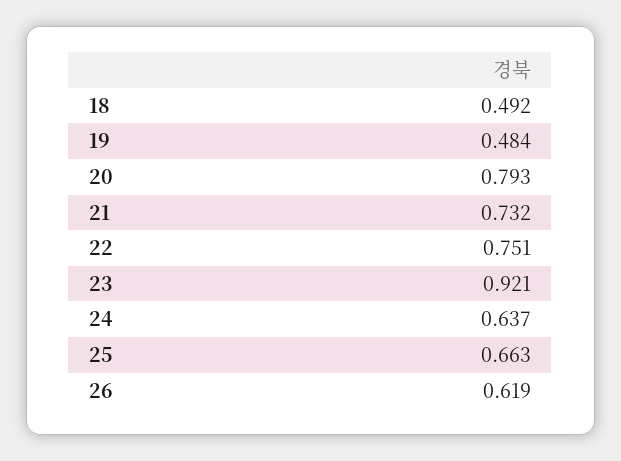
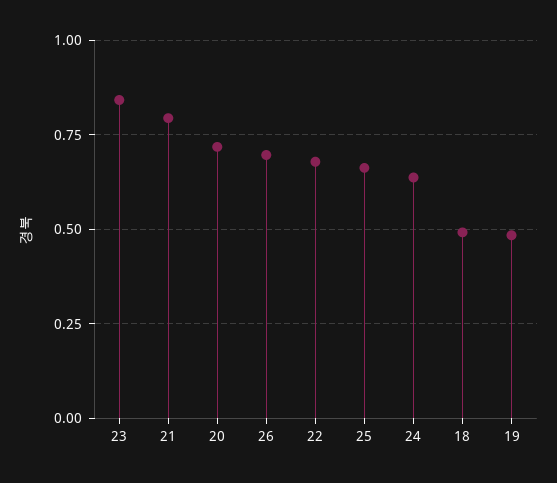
  {
    "18": 0.492,
    "19": 0.484,
-   "20": 0.793,
+   "20": 0.725,
-   "21": 0.732,
+   "21": 0.8,
-   "22": 0.751,
+   "22": 0.675,
-   "23": 0.921,
+   "23": 0.85,
    "24": 0.637,
    "25": 0.663,
-   "26": 0.619
+   "26": 0.7
  }

